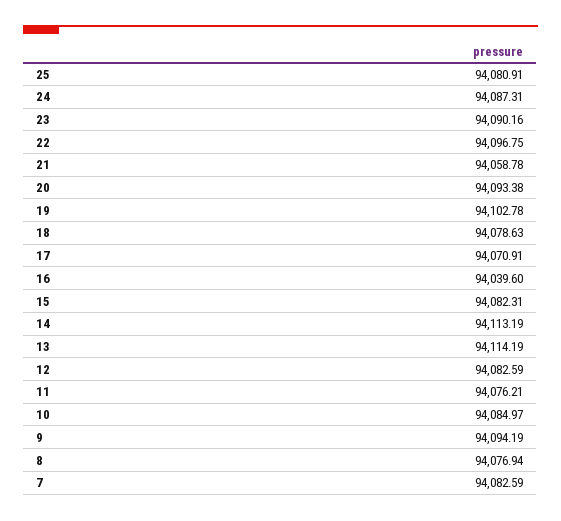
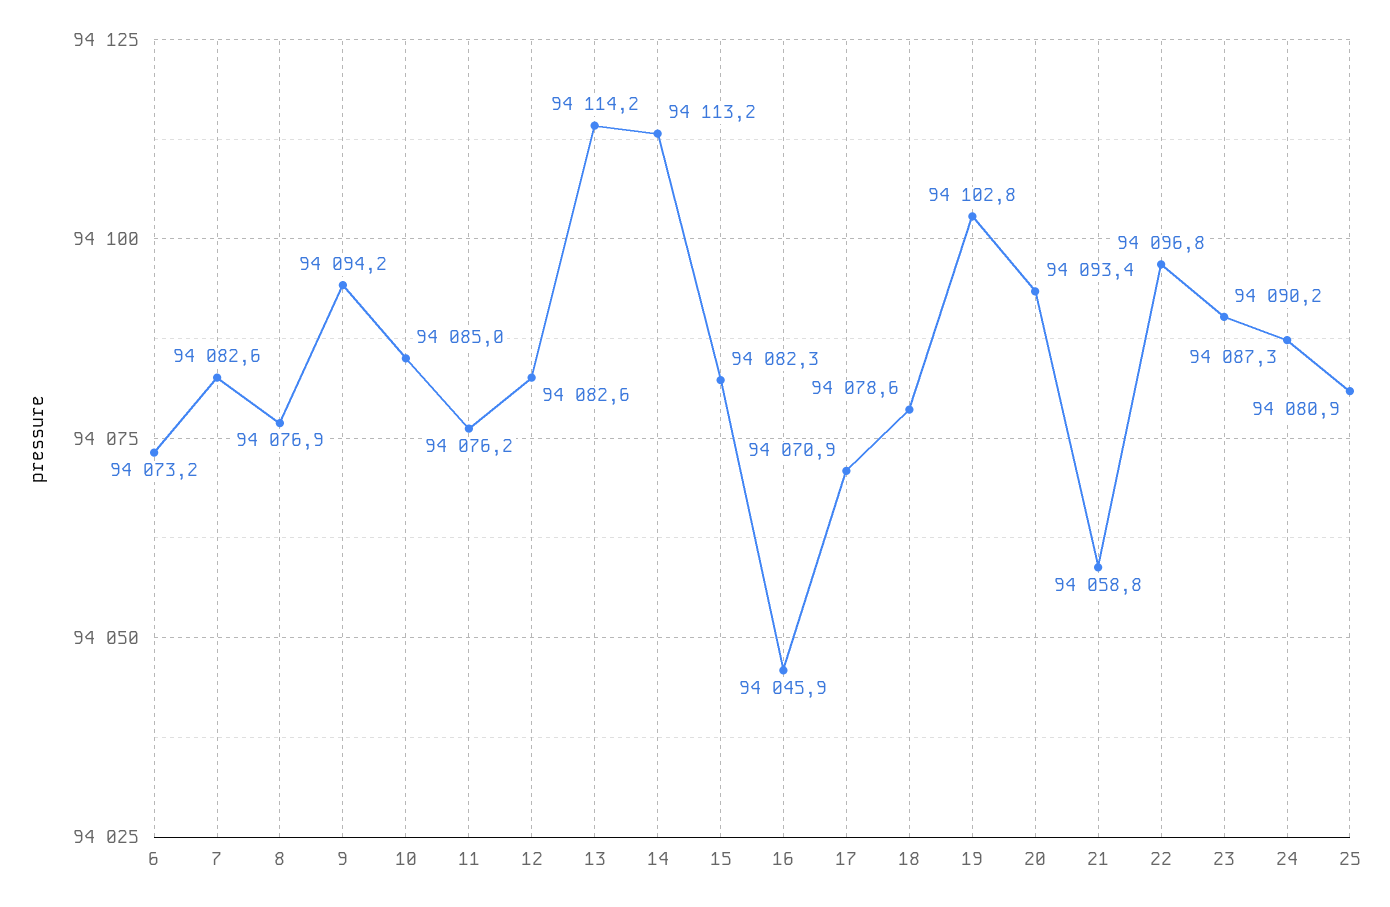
  {
    "25": 94080.91,
    "24": 94087.31,
    "23": 94090.16,
    "22": 94096.75,
    "21": 94058.78,
    "20": 94093.38,
    "19": 94102.78,
    "18": 94078.63,
    "17": 94070.91,
-   "16": 94039.6,
+   "16": 94045.9,
    "15": 94082.31,
    "14": 94113.19,
    "13": 94114.19,
    "12": 94082.59,
    "11": 94076.21,
    "10": 94084.97,
    "9": 94094.19,
    "8": 94076.94,
-   "7": 94082.59
+   "7": 94082.59,
+   "6": 94073.2
  }

